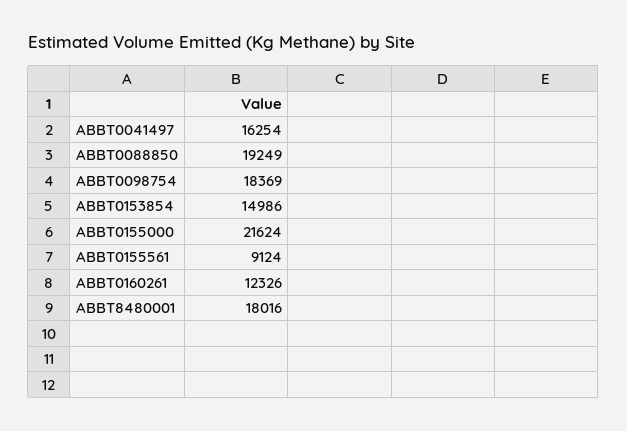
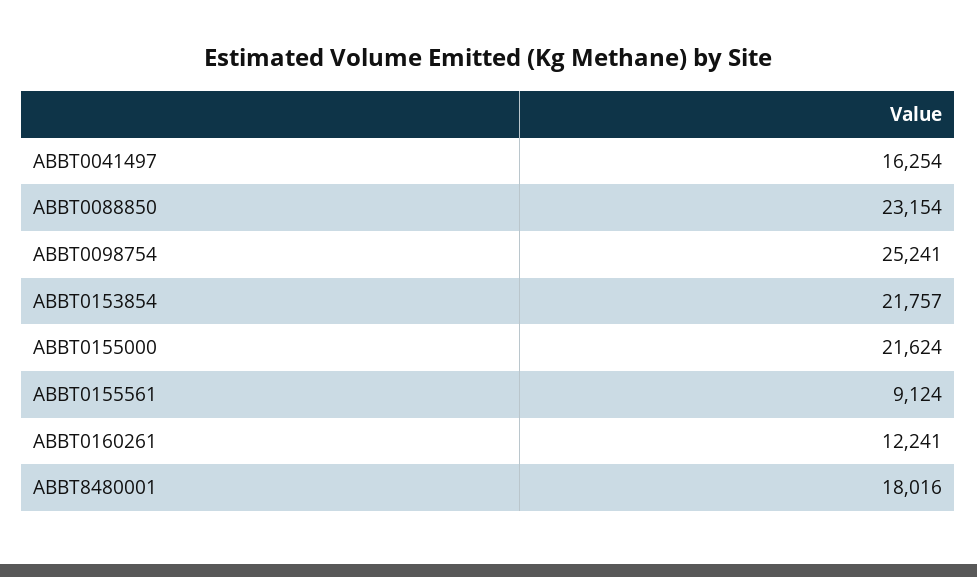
  {
    "ABBT0041497": 16254,
-   "ABBT0088850": 19249,
+   "ABBT0088850": 23154,
-   "ABBT0098754": 18369,
+   "ABBT0098754": 25241,
-   "ABBT0153854": 14986,
+   "ABBT0153854": 21757,
    "ABBT0155000": 21624,
    "ABBT0155561": 9124,
-   "ABBT0160261": 12326,
+   "ABBT0160261": 12241,
    "ABBT8480001": 18016
  }

